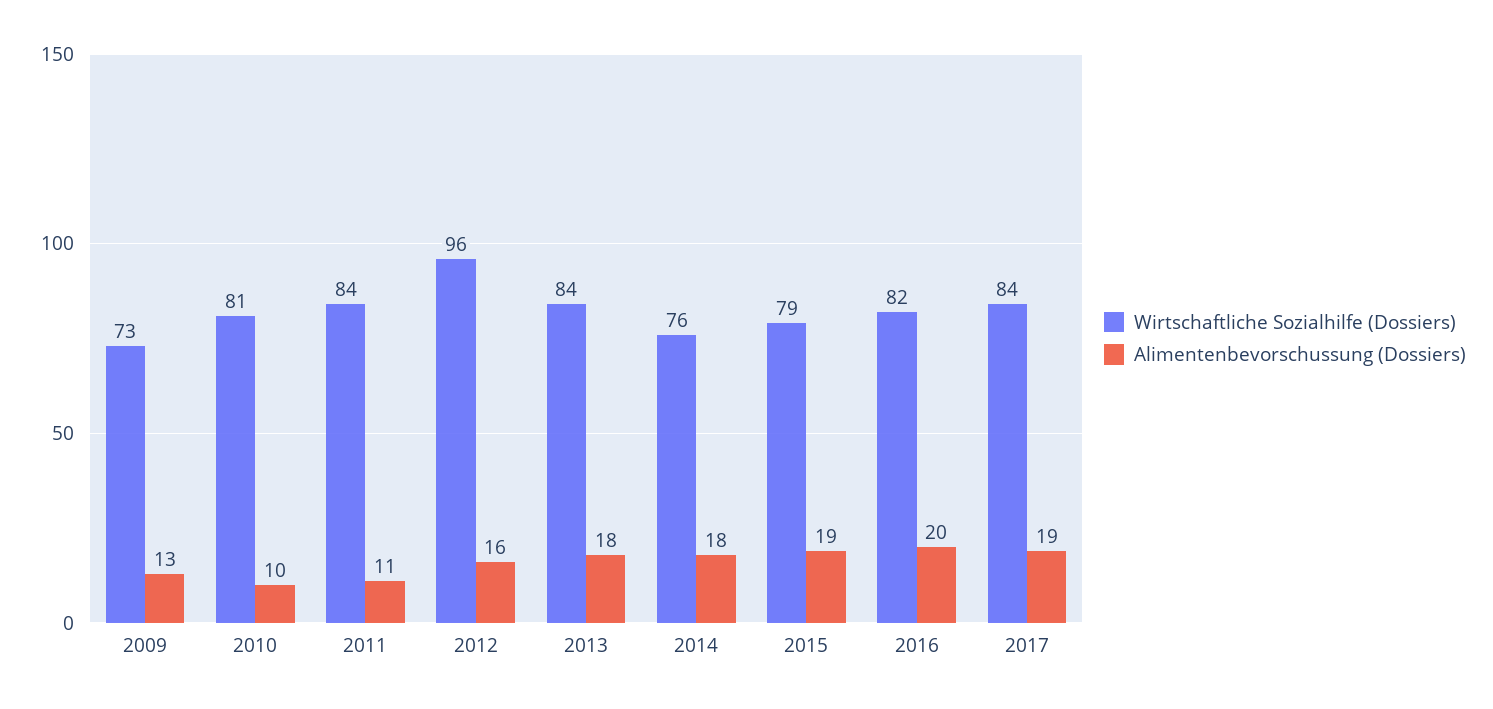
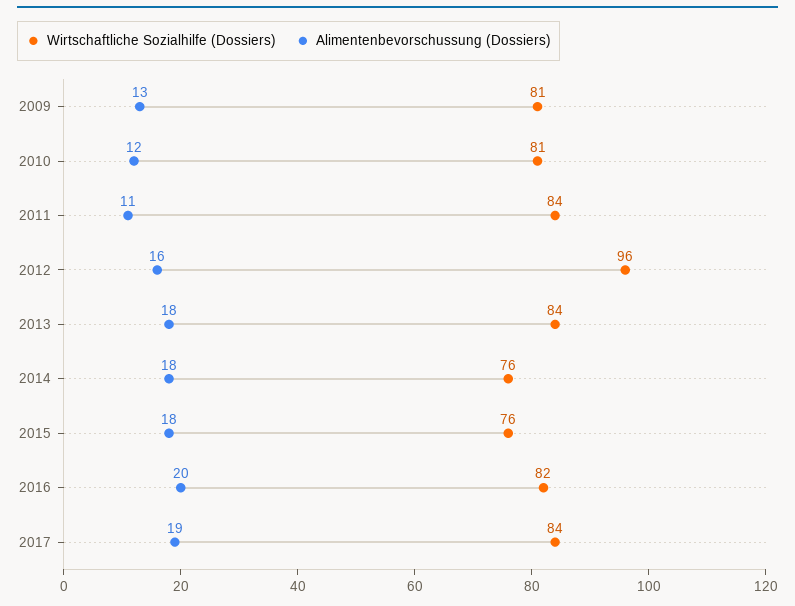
  {
    "Wirtschaftliche Sozialhilfe (Dossiers)": {
-     "2009": 73,
+     "2009": 81,
      "2010": 81,
      "2011": 84,
      "2012": 96,
      "2013": 84,
      "2014": 76,
-     "2015": 79,
+     "2015": 76,
      "2016": 82,
      "2017": 84
    },
    "Alimentenbevorschussung (Dossiers)": {
      "2009": 13,
-     "2010": 10,
+     "2010": 12,
      "2011": 11,
      "2012": 16,
      "2013": 18,
      "2014": 18,
-     "2015": 19,
+     "2015": 18,
      "2016": 20,
      "2017": 19
    }
  }

